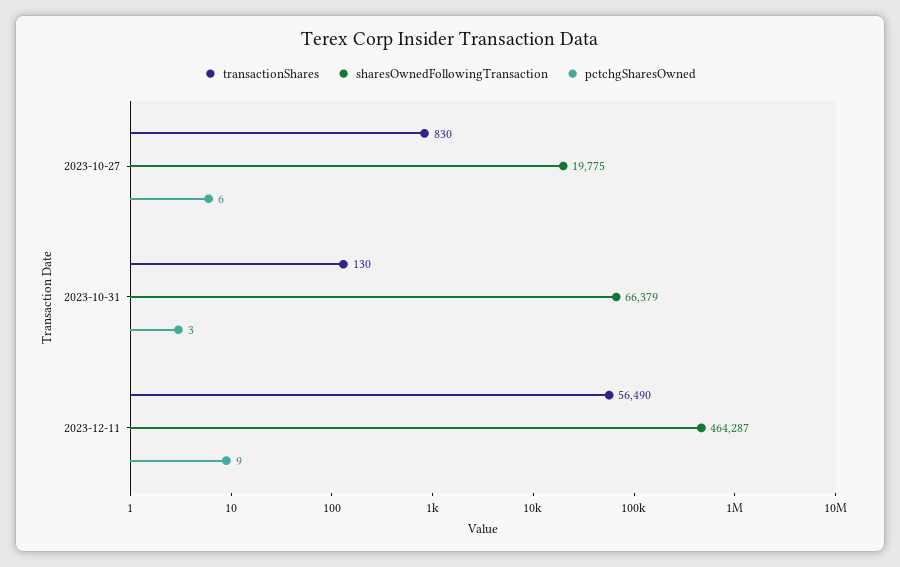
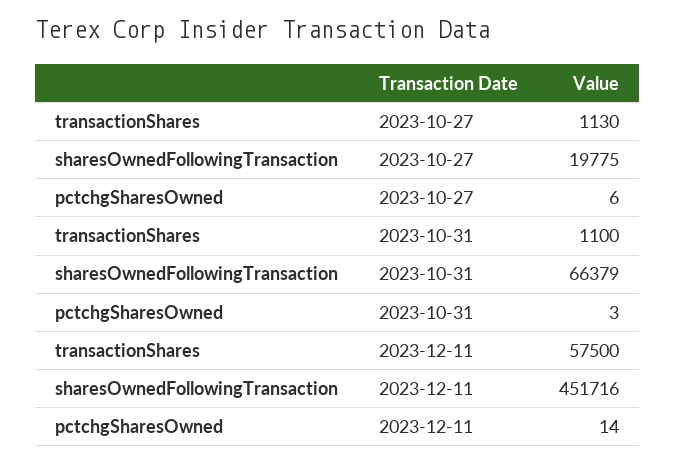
  {
    "transactionShares": {
-     "2023-10-27": 830,
+     "2023-10-27": 1130,
-     "2023-10-31": 130,
+     "2023-10-31": 1100,
-     "2023-12-11": 56490
+     "2023-12-11": 57500
    },
    "sharesOwnedFollowingTransaction": {
      "2023-10-27": 19775,
      "2023-10-31": 66379,
-     "2023-12-11": 464287
+     "2023-12-11": 451716
    },
    "pctchgSharesOwned": {
      "2023-10-27": 6,
      "2023-10-31": 3,
-     "2023-12-11": 9
+     "2023-12-11": 14
    }
  }

